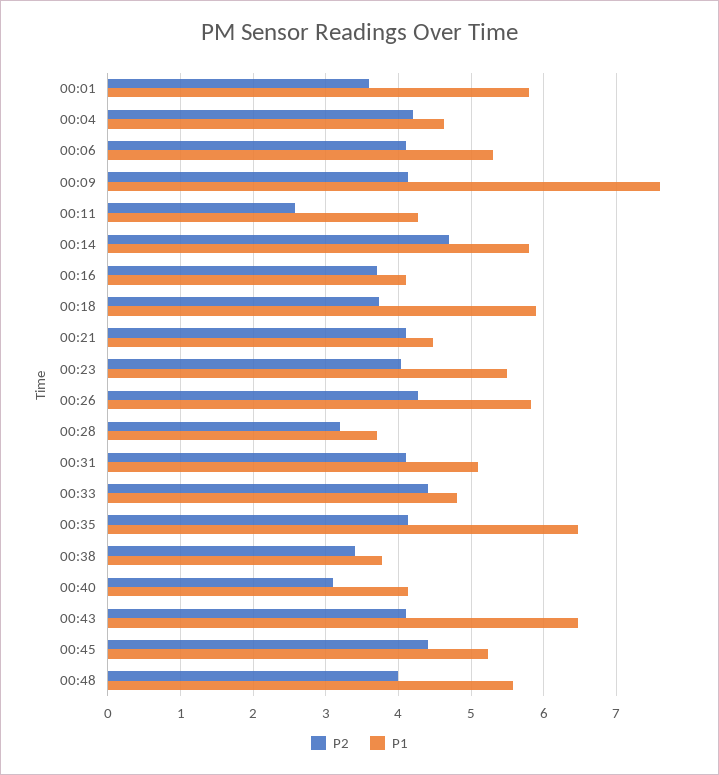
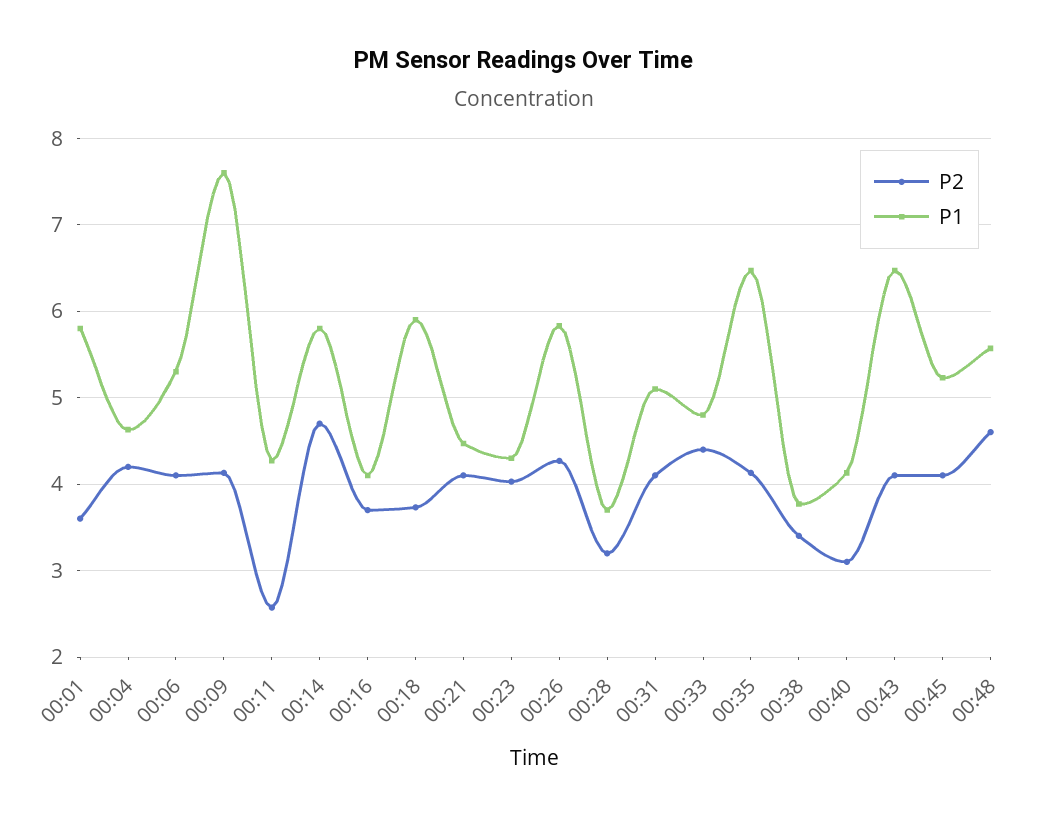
  {
    "P2": {
      "00:01": 3.6,
      "00:04": 4.2,
      "00:06": 4.1,
      "00:09": 4.1,
      "00:11": 2.6,
      "00:14": 4.7,
      "00:16": 3.7,
      "00:18": 3.7,
      "00:21": 4.1,
      "00:23": 4,
      "00:26": 4.3,
      "00:28": 3.2,
      "00:31": 4.1,
      "00:33": 4.4,
      "00:35": 4.1,
      "00:38": 3.4,
      "00:40": 3.1,
      "00:43": 4.1,
-     "00:45": 4.4,
+     "00:45": 4.1,
-     "00:48": 4
+     "00:48": 4.6
    },
    "P1": {
      "00:01": 5.8,
      "00:04": 4.6,
      "00:06": 5.3,
      "00:09": 7.6,
      "00:11": 4.3,
      "00:14": 5.8,
      "00:16": 4.1,
      "00:18": 5.9,
      "00:21": 4.5,
-     "00:23": 5.5,
+     "00:23": 4.3,
      "00:26": 5.8,
      "00:28": 3.7,
      "00:31": 5.1,
      "00:33": 4.8,
      "00:35": 6.5,
      "00:38": 3.8,
      "00:40": 4.1,
      "00:43": 6.5,
      "00:45": 5.2,
      "00:48": 5.6
    }
  }

